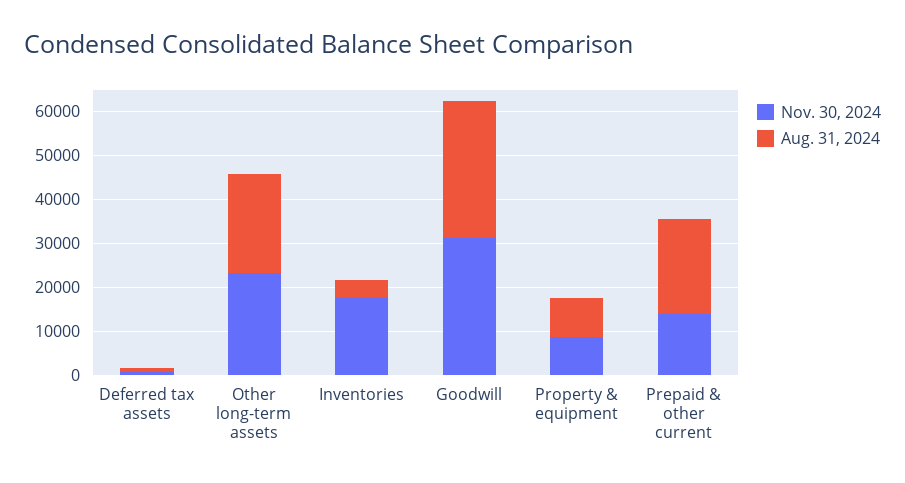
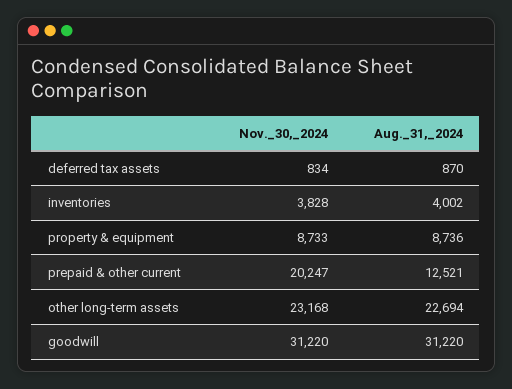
  {
    "Nov. 30, 2024": {
      "Deferred tax assets": 834,
      "Other long-term assets": 23168,
-     "Inventories": 18000,
+     "Inventories": 3828,
      "Goodwill": 31220,
      "Property & equipment": 8733,
-     "Prepaid & other current": 14000
+     "Prepaid & other current": 20247
    },
    "Aug. 31, 2024": {
      "Deferred tax assets": 870,
      "Other long-term assets": 22694,
      "Inventories": 4002,
      "Goodwill": 31220,
      "Property & equipment": 8736,
-     "Prepaid & other current": 22000
+     "Prepaid & other current": 12521
    }
  }

